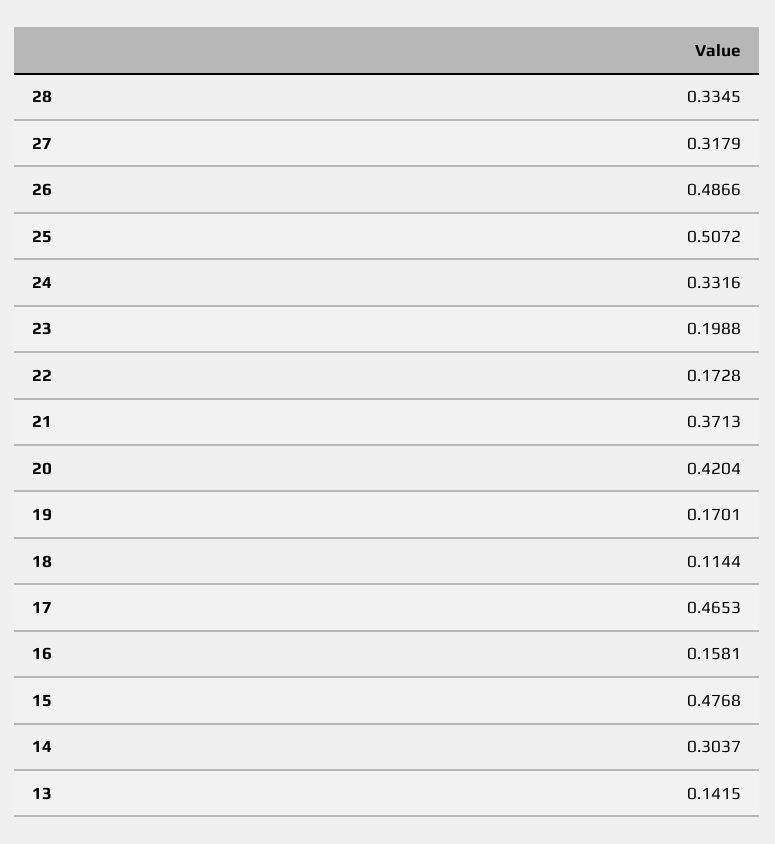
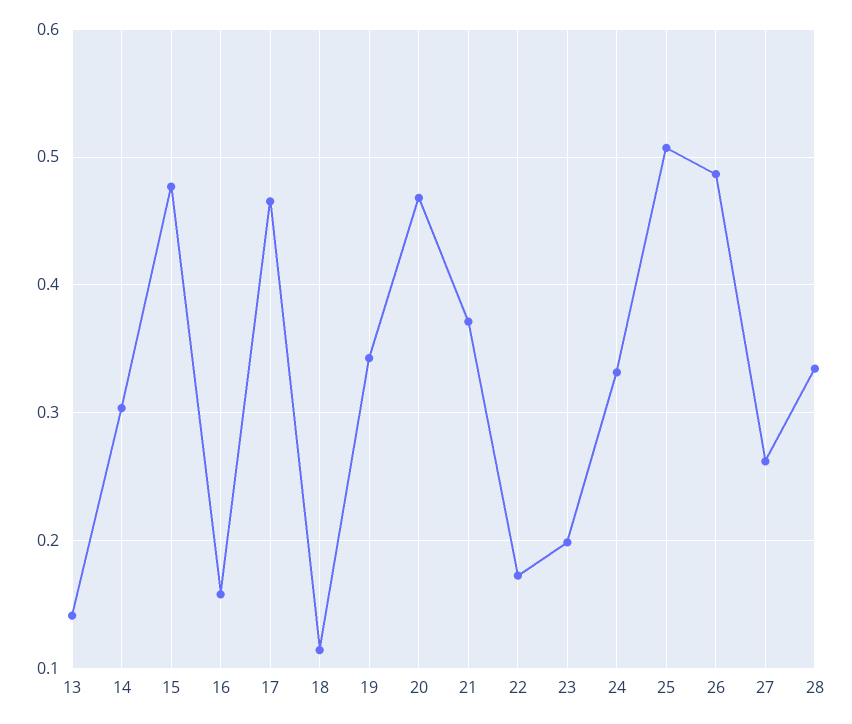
  {
    "28": 0.3345,
-   "27": 0.3179,
+   "27": 0.26,
    "26": 0.4866,
    "25": 0.5072,
    "24": 0.3316,
    "23": 0.1988,
    "22": 0.1728,
    "21": 0.3713,
-   "20": 0.4204,
+   "20": 0.47,
-   "19": 0.1701,
+   "19": 0.34,
    "18": 0.1144,
    "17": 0.4653,
    "16": 0.1581,
    "15": 0.4768,
    "14": 0.3037,
    "13": 0.1415
  }

